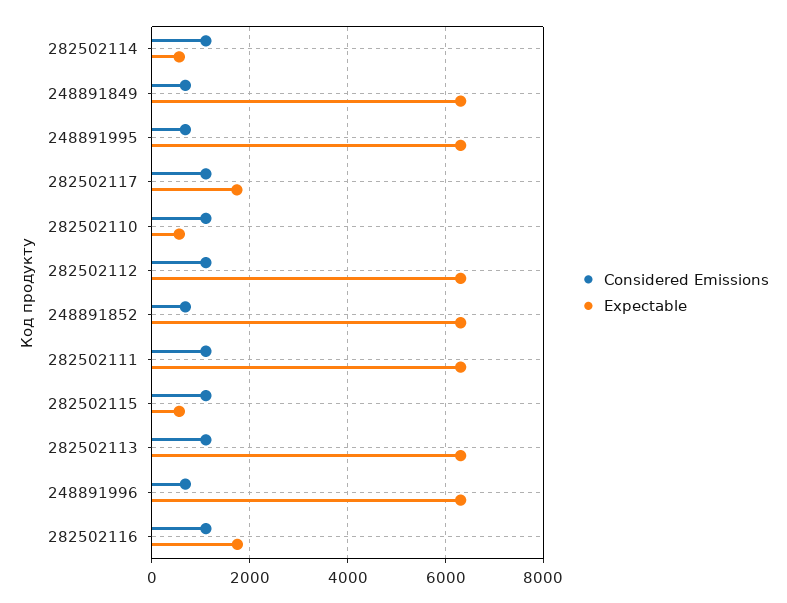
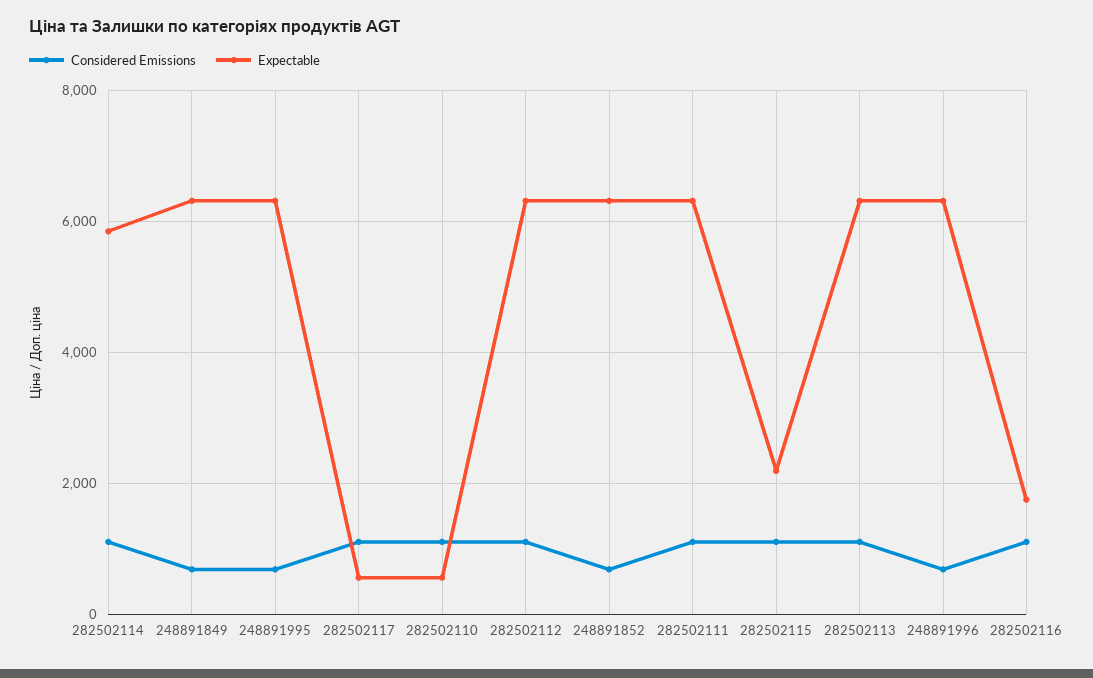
  {
    "Considered Emissions": {
      "282502114": 1200,
      "248891849": 600,
      "248891995": 600,
      "282502117": 1200,
      "282502110": 1200,
      "282502112": 1200,
      "248891852": 600,
      "282502111": 1200,
      "282502115": 1200,
      "282502113": 1200,
      "248891996": 600,
      "282502116": 1200
    },
    "Expectable": {
-     "282502114": 600,
+     "282502114": 5800,
      "248891849": 6400,
      "248891995": 6400,
-     "282502117": 1800,
+     "282502117": 600,
      "282502110": 600,
      "282502112": 6400,
      "248891852": 6400,
      "282502111": 6400,
-     "282502115": 600,
+     "282502115": 2200,
      "282502113": 6400,
      "248891996": 6400,
      "282502116": 1800
    }
  }

